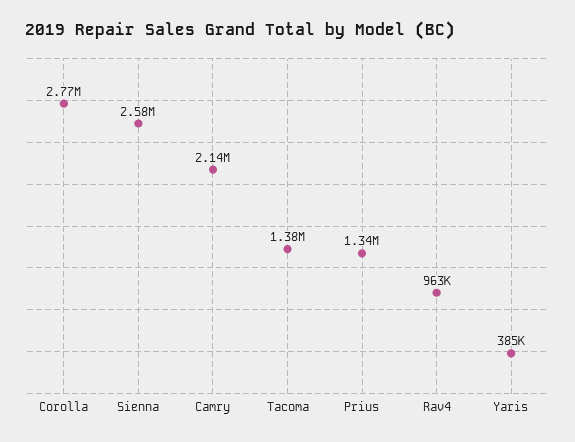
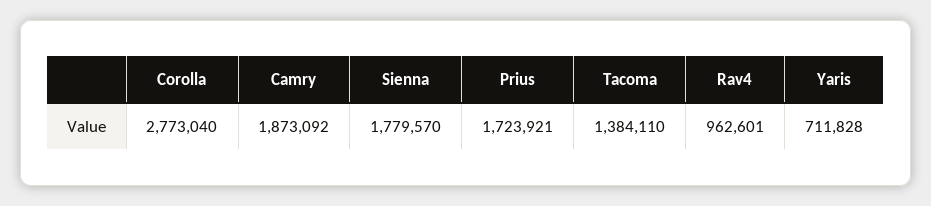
  {
    "Corolla": 2773040,
-   "Sienna": 2580000,
+   "Sienna": 1779570,
-   "Camry": 2140000,
+   "Camry": 1873092,
    "Tacoma": 1384110,
-   "Prius": 1340000,
+   "Prius": 1723921,
    "Rav4": 962601,
-   "Yaris": 385000
+   "Yaris": 711828
  }

